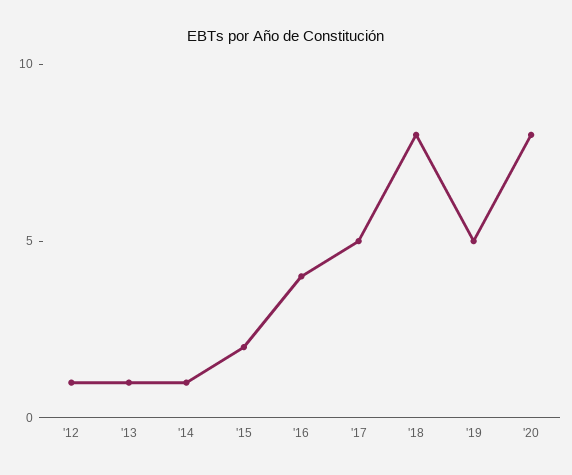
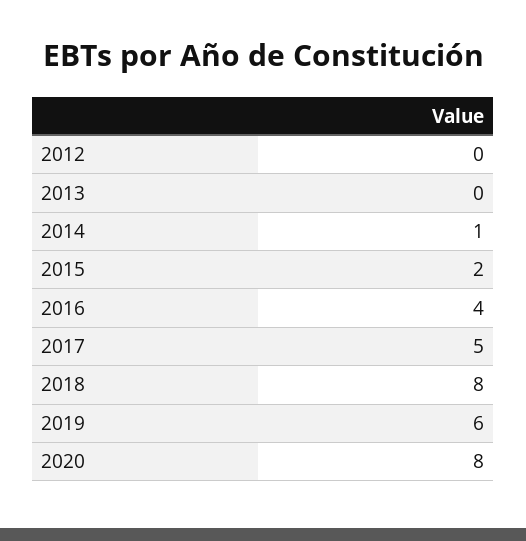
  {
-   "'12": 1,
+   "'12": 0,
-   "'13": 1,
+   "'13": 0,
    "'14": 1,
    "'15": 2,
    "'16": 4,
    "'17": 5,
    "'18": 8,
-   "'19": 5,
+   "'19": 6,
    "'20": 8
  }

